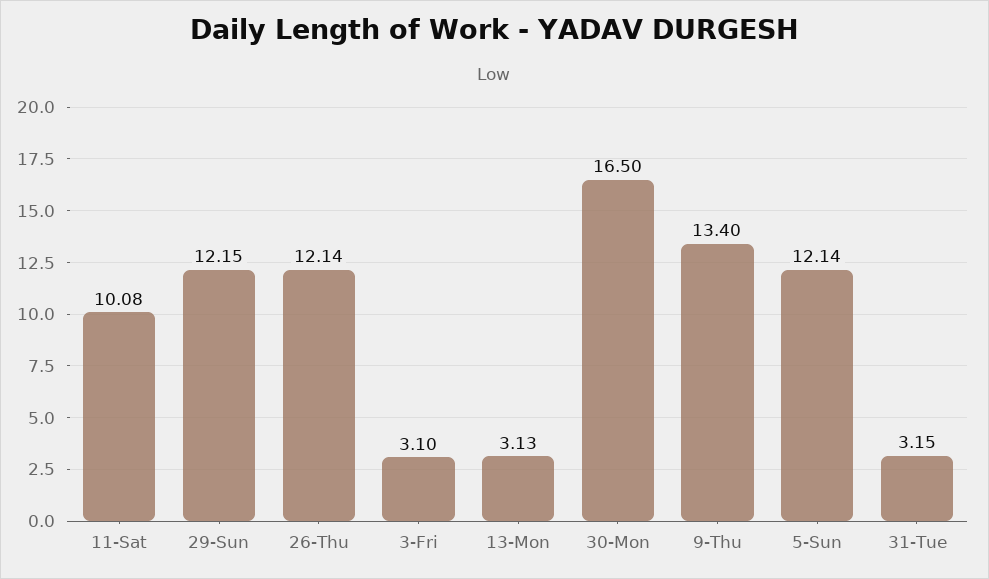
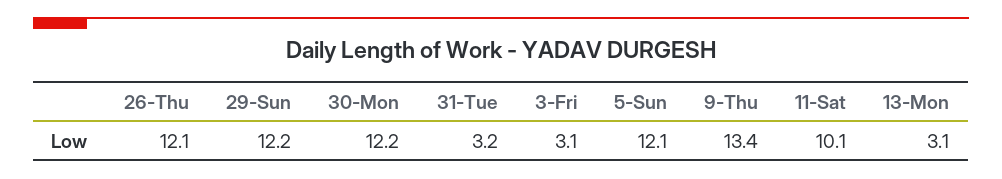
  {
    "11-Sat": 10.08,
    "29-Sun": 12.15,
    "26-Thu": 12.14,
    "3-Fri": 3.1,
    "13-Mon": 3.13,
-   "30-Mon": 16.5,
+   "30-Mon": 12.2,
    "9-Thu": 13.4,
    "5-Sun": 12.14,
    "31-Tue": 3.15
  }

